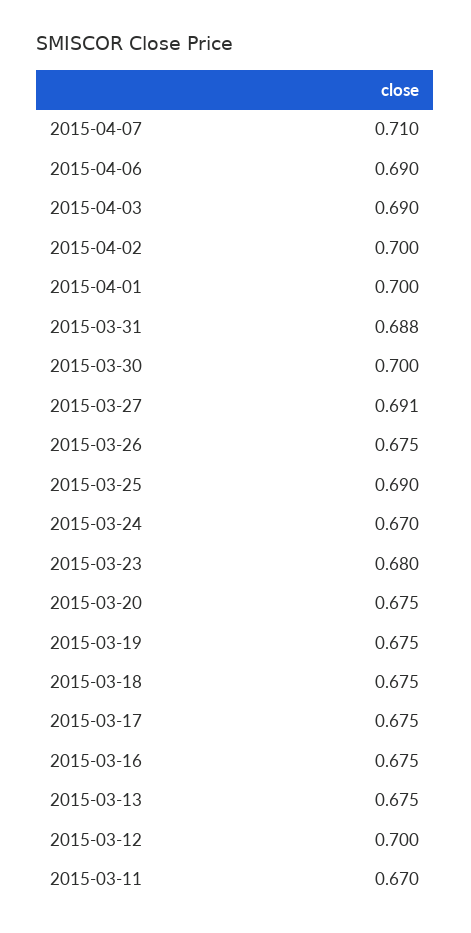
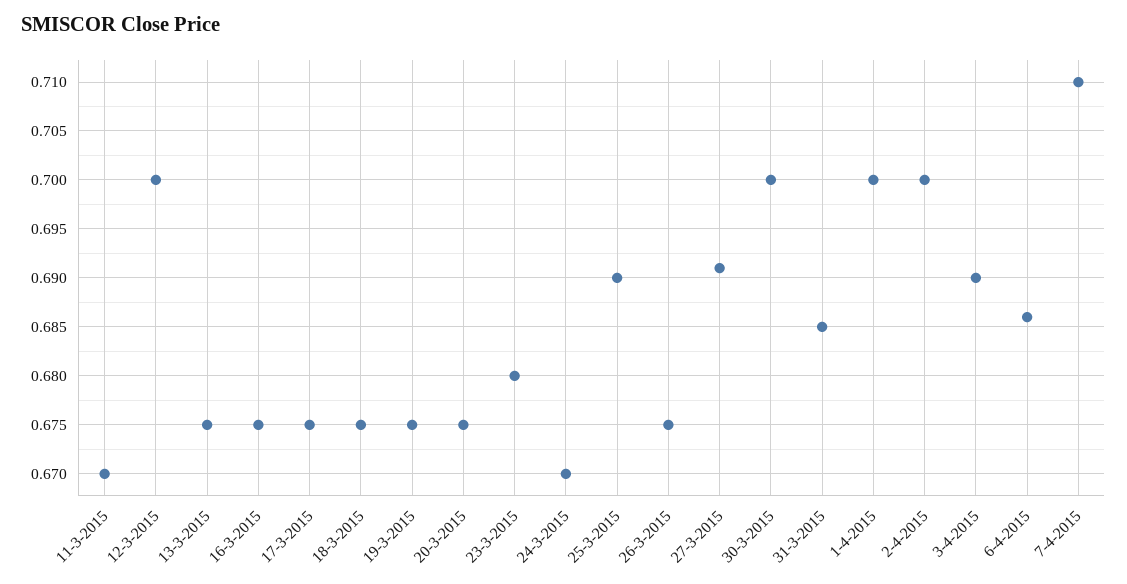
  {
    "2015-04-07": 0.71,
-   "2015-04-06": 0.69,
+   "2015-04-06": 0.686,
    "2015-04-03": 0.69,
    "2015-04-02": 0.7,
    "2015-04-01": 0.7,
-   "2015-03-31": 0.688,
+   "2015-03-31": 0.685,
    "2015-03-30": 0.7,
    "2015-03-27": 0.691,
    "2015-03-26": 0.675,
    "2015-03-25": 0.69,
    "2015-03-24": 0.67,
    "2015-03-23": 0.68,
    "2015-03-20": 0.675,
    "2015-03-19": 0.675,
    "2015-03-18": 0.675,
    "2015-03-17": 0.675,
    "2015-03-16": 0.675,
    "2015-03-13": 0.675,
    "2015-03-12": 0.7,
    "2015-03-11": 0.67
  }

